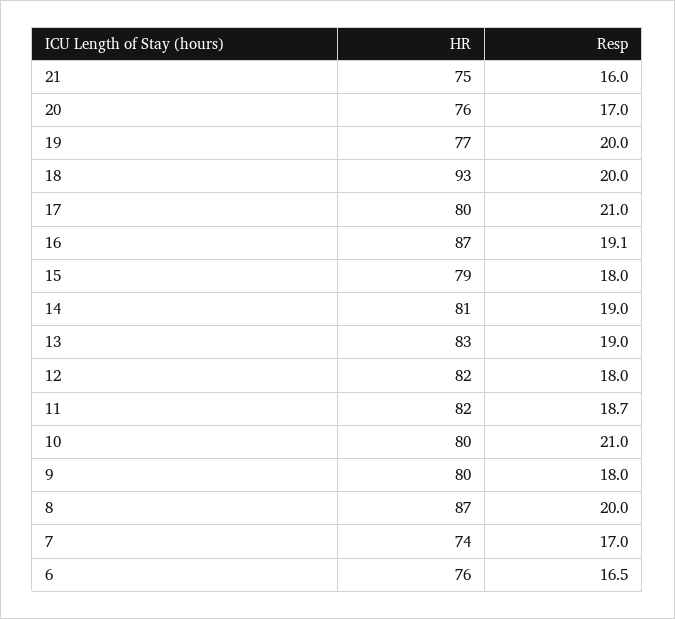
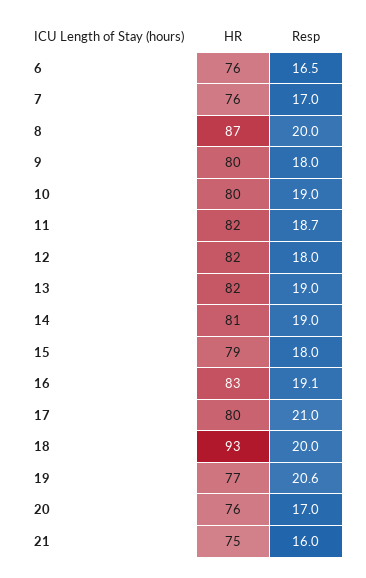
  {
    "HR": {
      "21": 75,
      "20": 76,
      "19": 77,
      "18": 93,
      "17": 80,
-     "16": 87,
+     "16": 83,
      "15": 79,
      "14": 81,
-     "13": 83,
+     "13": 82,
      "12": 82,
      "11": 82,
      "10": 80,
      "9": 80,
      "8": 87,
-     "7": 74,
+     "7": 76,
      "6": 76
    },
    "Resp": {
      "21": 16,
      "20": 17,
-     "19": 20,
+     "19": 20.6,
      "18": 20,
      "17": 21,
      "16": 19.1,
      "15": 18,
      "14": 19,
      "13": 19,
      "12": 18,
      "11": 18.7,
-     "10": 21,
+     "10": 19,
      "9": 18,
      "8": 20,
      "7": 17,
      "6": 16.5
    }
  }

